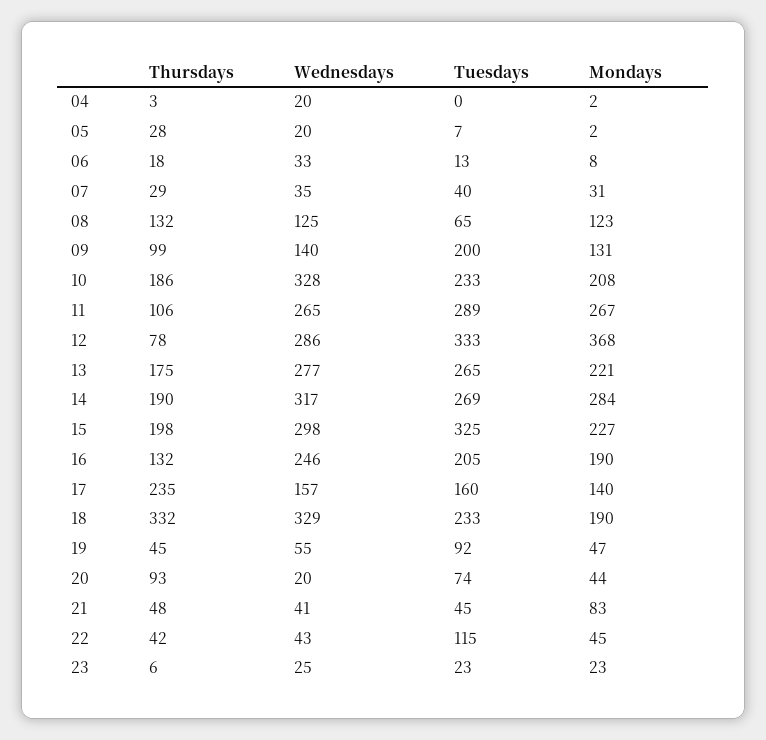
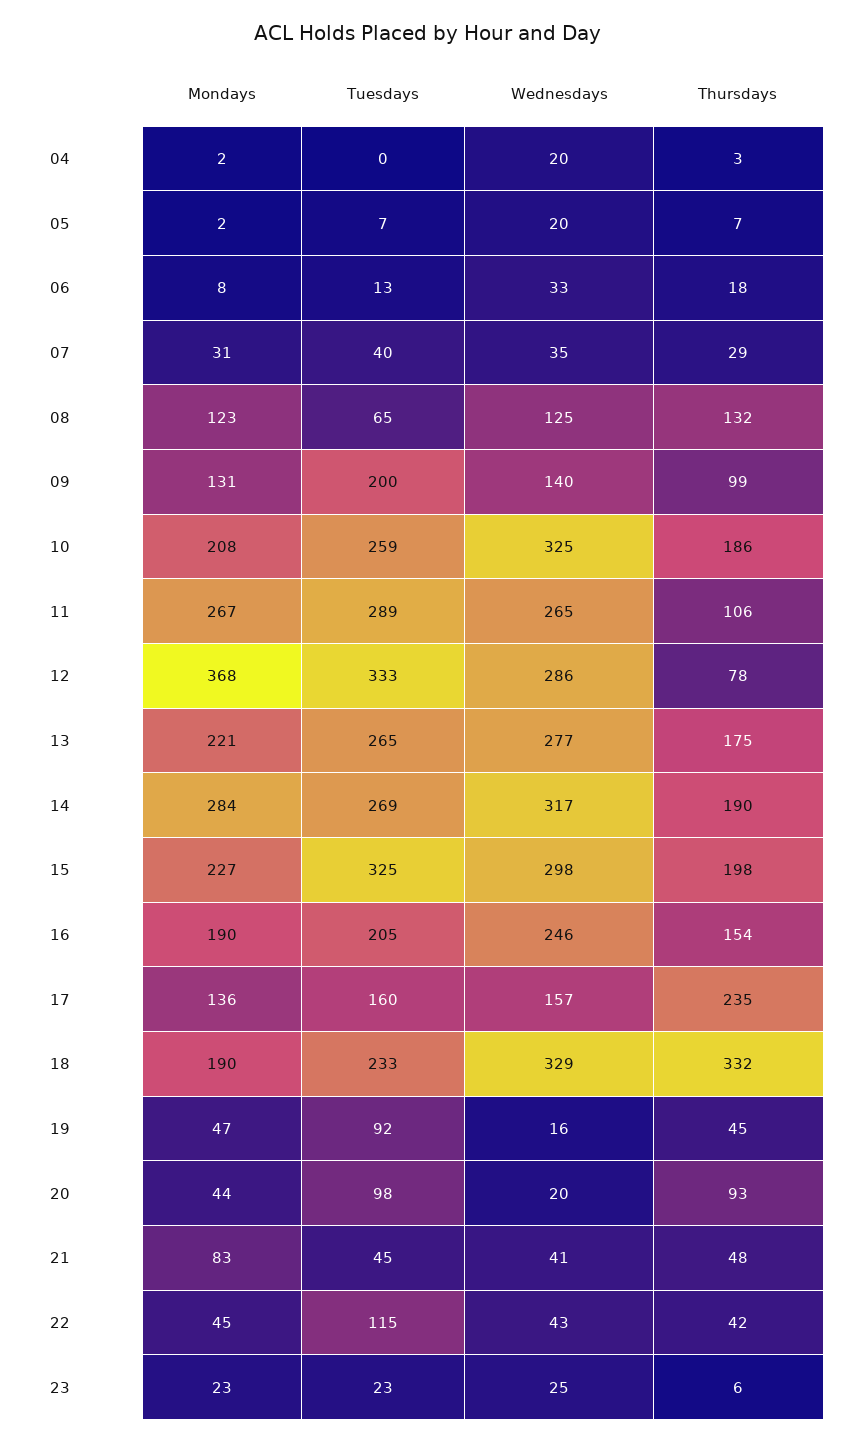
  {
    "Thursdays": {
      "04": 3,
-     "05": 28,
+     "05": 7,
      "06": 18,
      "07": 29,
      "08": 132,
      "09": 99,
      "10": 186,
      "11": 106,
      "12": 78,
      "13": 175,
      "14": 190,
      "15": 198,
-     "16": 132,
+     "16": 154,
      "17": 235,
      "18": 332,
      "19": 45,
      "20": 93,
      "21": 48,
      "22": 42,
      "23": 6
    },
    "Wednesdays": {
      "04": 20,
      "05": 20,
      "06": 33,
      "07": 35,
      "08": 125,
      "09": 140,
-     "10": 328,
+     "10": 325,
      "11": 265,
      "12": 286,
      "13": 277,
      "14": 317,
      "15": 298,
      "16": 246,
      "17": 157,
      "18": 329,
-     "19": 55,
+     "19": 16,
      "20": 20,
      "21": 41,
      "22": 43,
      "23": 25
    },
    "Tuesdays": {
      "04": 0,
      "05": 7,
      "06": 13,
      "07": 40,
      "08": 65,
      "09": 200,
-     "10": 233,
+     "10": 259,
      "11": 289,
      "12": 333,
      "13": 265,
      "14": 269,
      "15": 325,
      "16": 205,
      "17": 160,
      "18": 233,
      "19": 92,
-     "20": 74,
+     "20": 98,
      "21": 45,
      "22": 115,
      "23": 23
    },
    "Mondays": {
      "04": 2,
      "05": 2,
      "06": 8,
      "07": 31,
      "08": 123,
      "09": 131,
      "10": 208,
      "11": 267,
      "12": 368,
      "13": 221,
      "14": 284,
      "15": 227,
      "16": 190,
-     "17": 140,
+     "17": 136,
      "18": 190,
      "19": 47,
      "20": 44,
      "21": 83,
      "22": 45,
      "23": 23
    }
  }

